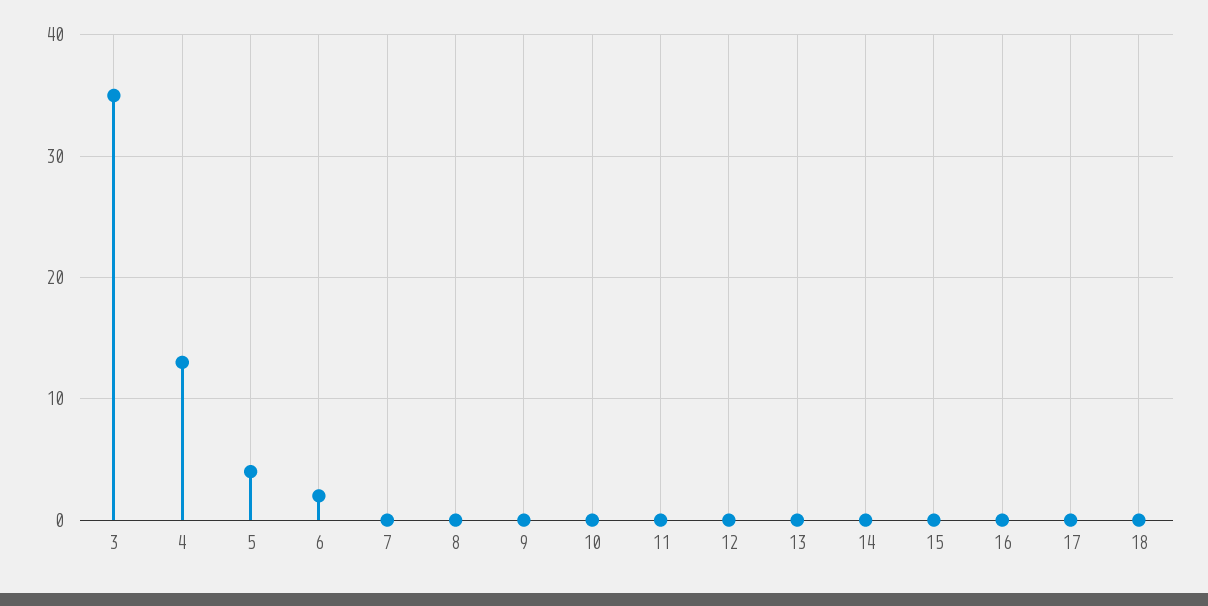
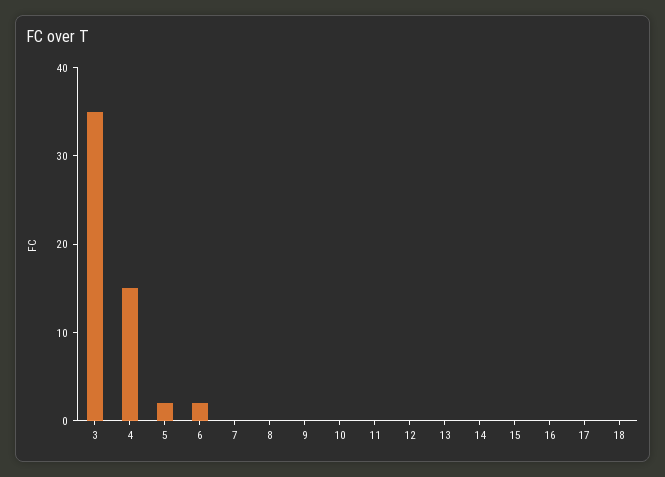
  {
    "3": 35,
-   "4": 13,
+   "4": 15,
-   "5": 4,
+   "5": 2,
    "6": 2,
    "7": 0,
    "8": 0,
    "9": 0,
    "10": 0,
    "11": 0,
    "12": 0,
    "13": 0,
    "14": 0,
    "15": 0,
    "16": 0,
    "17": 0,
    "18": 0
  }

